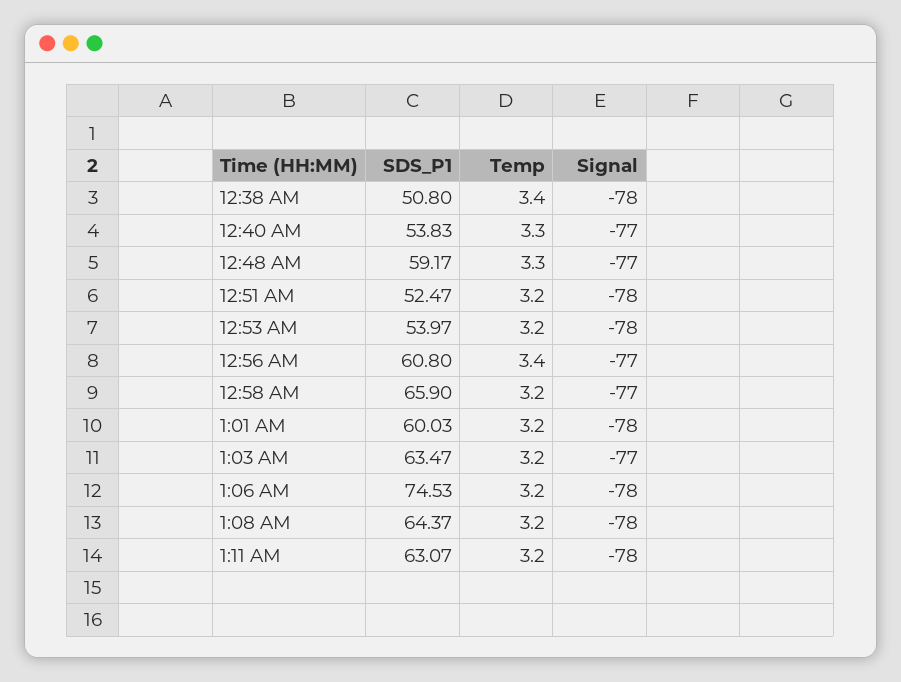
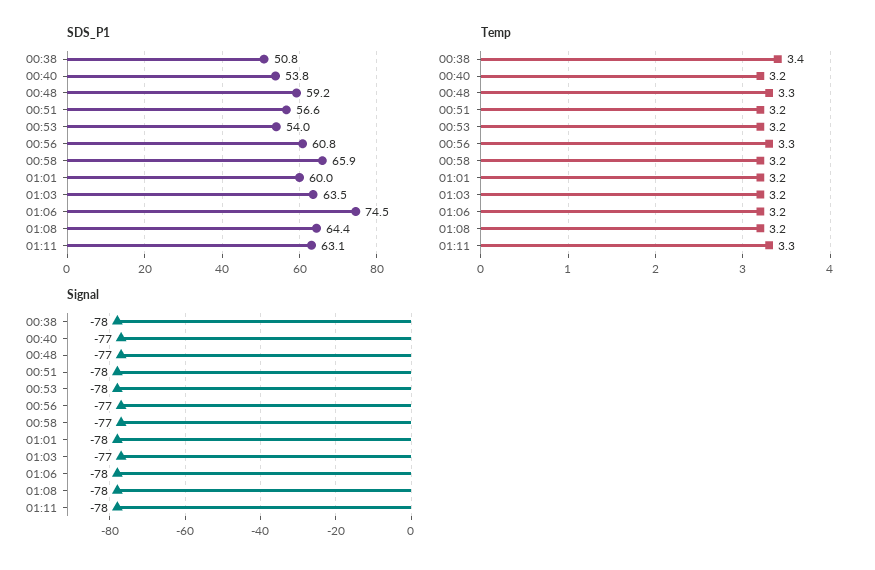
  {
    "SDS_P1": {
      "12:38 AM": 50.8,
      "12:40 AM": 53.83,
      "12:48 AM": 59.17,
-     "12:51 AM": 52.47,
+     "12:51 AM": 56.6,
      "12:53 AM": 53.97,
      "12:56 AM": 60.8,
      "12:58 AM": 65.9,
      "1:01 AM": 60.03,
      "1:03 AM": 63.47,
      "1:06 AM": 74.53,
      "1:08 AM": 64.37,
      "1:11 AM": 63.07
    },
    "Temp": {
      "12:38 AM": 3.4,
-     "12:40 AM": 3.3,
+     "12:40 AM": 3.2,
      "12:48 AM": 3.3,
      "12:51 AM": 3.2,
      "12:53 AM": 3.2,
-     "12:56 AM": 3.4,
+     "12:56 AM": 3.3,
      "12:58 AM": 3.2,
      "1:01 AM": 3.2,
      "1:03 AM": 3.2,
      "1:06 AM": 3.2,
      "1:08 AM": 3.2,
-     "1:11 AM": 3.2
+     "1:11 AM": 3.3
    },
    "Signal": {
      "12:38 AM": -78,
      "12:40 AM": -77,
      "12:48 AM": -77,
      "12:51 AM": -78,
      "12:53 AM": -78,
      "12:56 AM": -77,
      "12:58 AM": -77,
      "1:01 AM": -78,
      "1:03 AM": -77,
      "1:06 AM": -78,
      "1:08 AM": -78,
      "1:11 AM": -78
    }
  }

